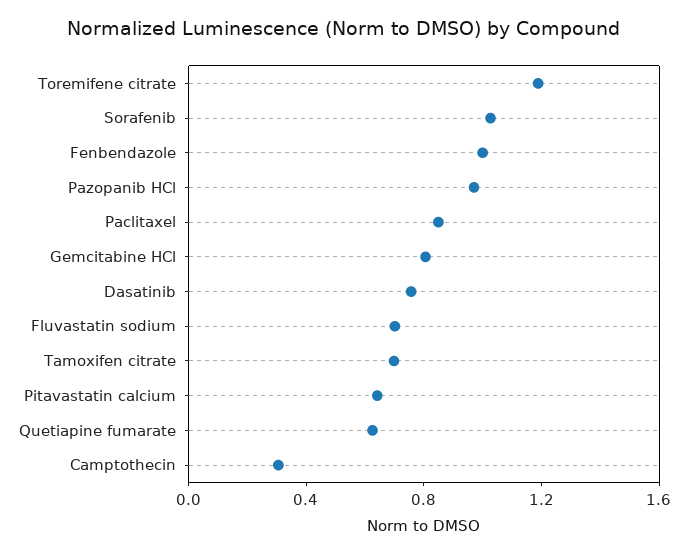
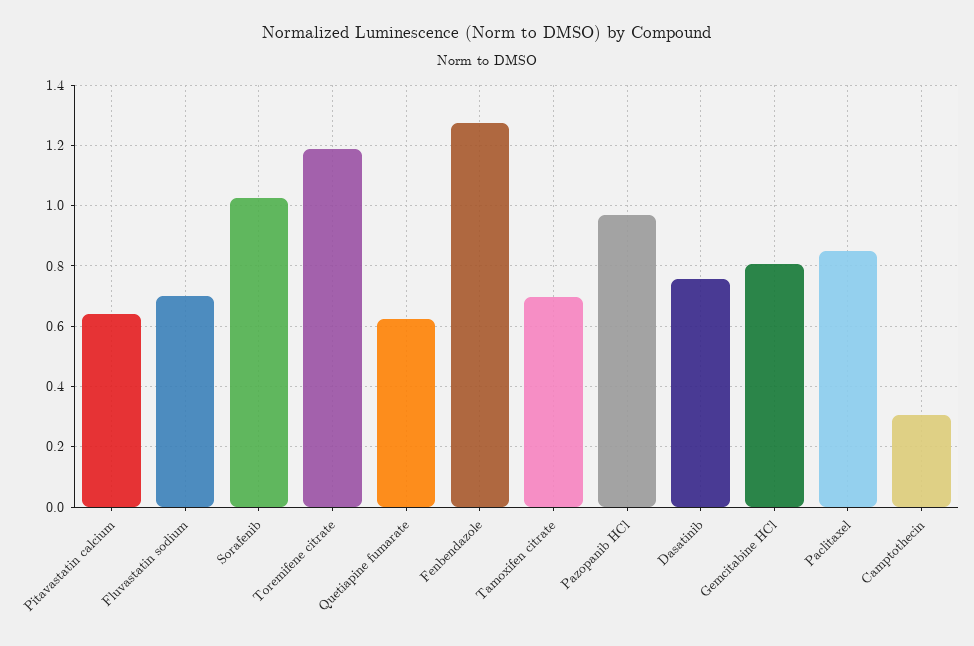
  {
    "Toremifene citrate": 1.18,
    "Sorafenib": 1.02,
-   "Fenbendazole": 1,
+   "Fenbendazole": 1.28,
    "Pazopanib HCl": 0.98,
    "Paclitaxel": 0.84,
    "Gemcitabine HCl": 0.8,
    "Dasatinib": 0.76,
    "Fluvastatin sodium": 0.7,
    "Tamoxifen citrate": 0.7,
    "Pitavastatin calcium": 0.64,
    "Quetiapine fumarate": 0.62,
    "Camptothecin": 0.3
  }

